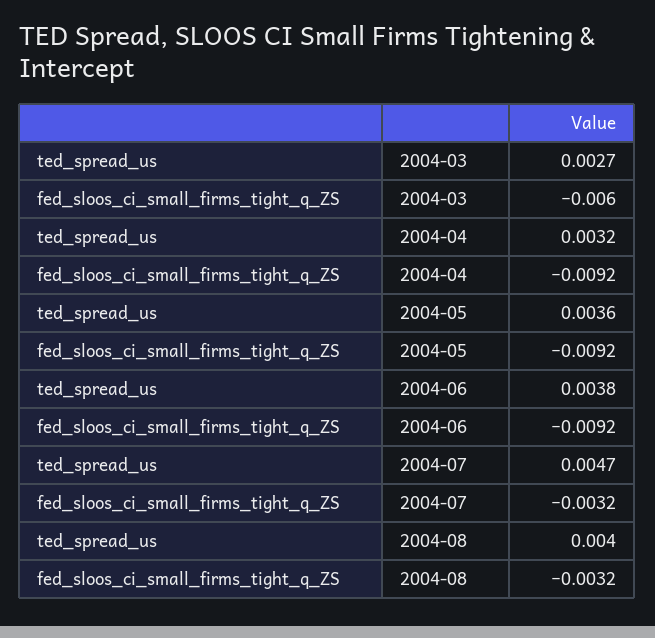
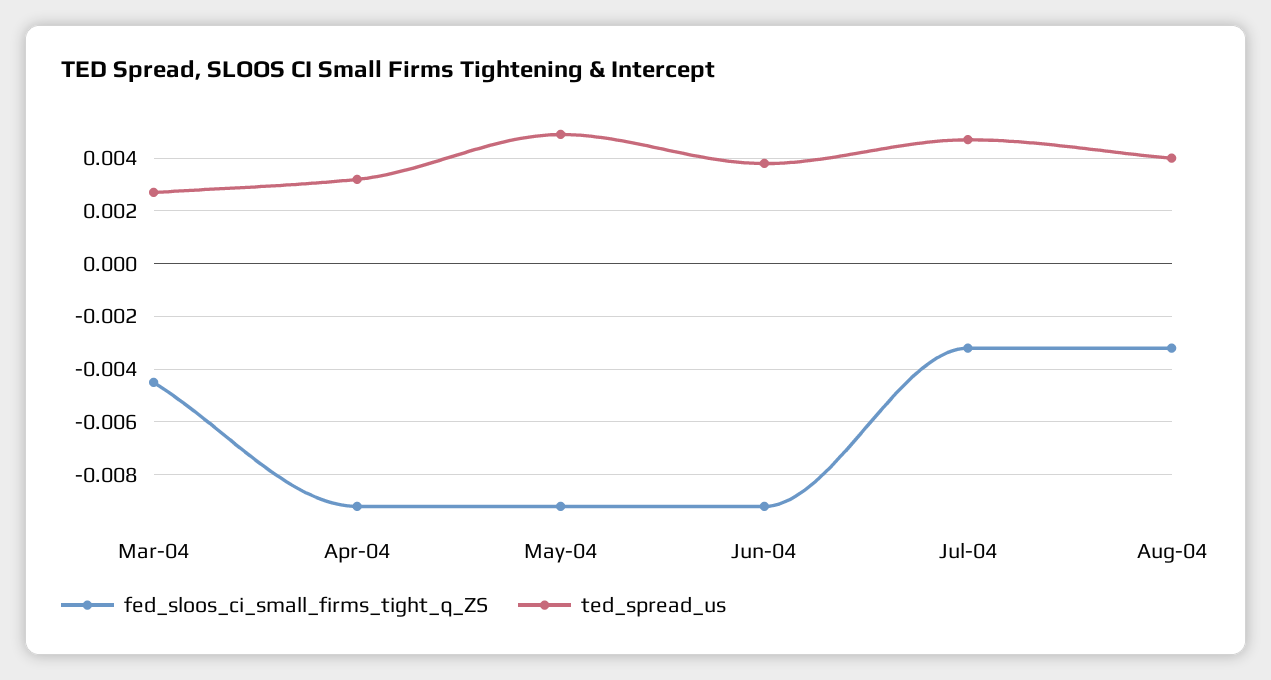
  {
    "ted_spread_us": {
      "2004-03": 0.0027,
      "2004-04": 0.0032,
-     "2004-05": 0.0036,
+     "2004-05": 0.005,
      "2004-06": 0.0038,
      "2004-07": 0.0047,
      "2004-08": 0.004
    },
    "fed_sloos_ci_small_firms_tight_q_ZS": {
-     "2004-03": -0.006,
+     "2004-03": -0.0045,
      "2004-04": -0.0092,
      "2004-05": -0.0092,
      "2004-06": -0.0092,
      "2004-07": -0.0032,
      "2004-08": -0.0032
    }
  }

